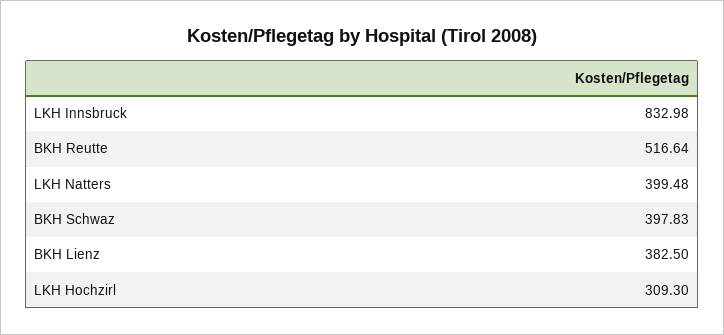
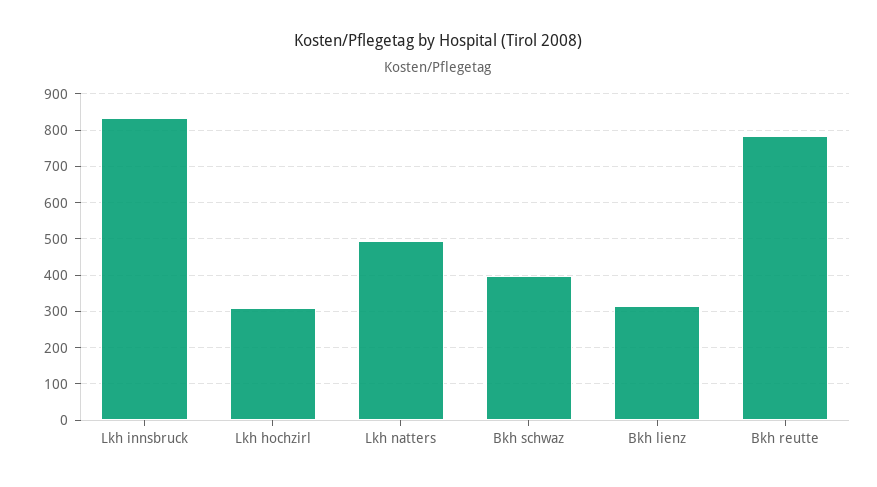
  {
    "LKH Innsbruck": 832.98,
-   "BKH Reutte": 516.64,
+   "BKH Reutte": 780,
-   "LKH Natters": 399.48,
+   "LKH Natters": 500,
    "BKH Schwaz": 397.83,
-   "BKH Lienz": 382.5,
+   "BKH Lienz": 320,
    "LKH Hochzirl": 309.3
  }

